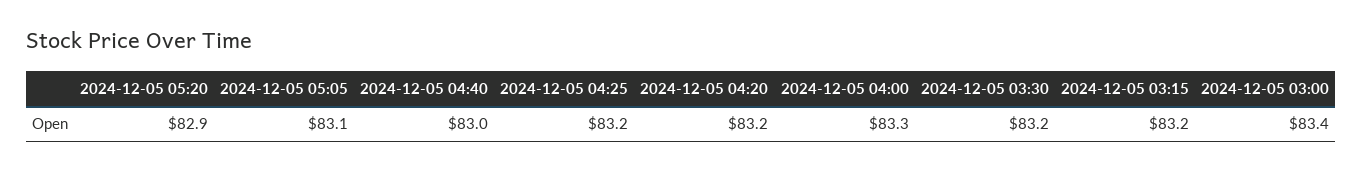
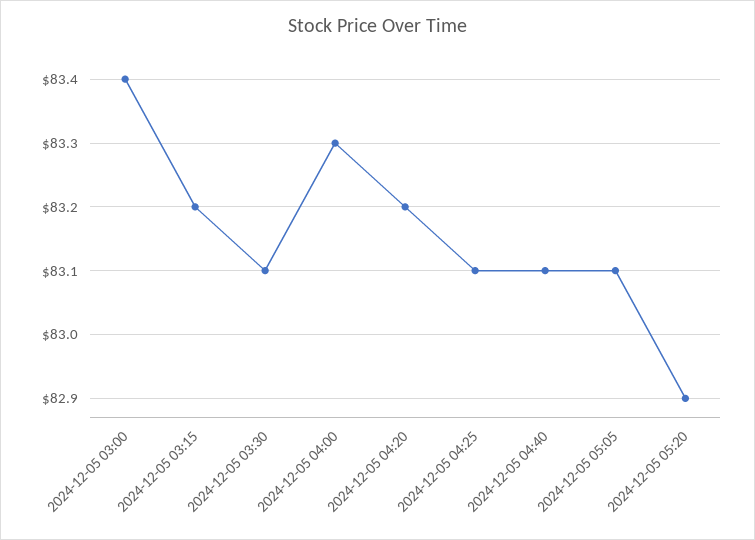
  {
    "2024-12-05 05:20": 82.9,
    "2024-12-05 05:05": 83.1,
-   "2024-12-05 04:40": 83,
+   "2024-12-05 04:40": 83.1,
-   "2024-12-05 04:25": 83.2,
+   "2024-12-05 04:25": 83.1,
    "2024-12-05 04:20": 83.2,
    "2024-12-05 04:00": 83.3,
-   "2024-12-05 03:30": 83.2,
+   "2024-12-05 03:30": 83.1,
    "2024-12-05 03:15": 83.2,
    "2024-12-05 03:00": 83.4
  }

